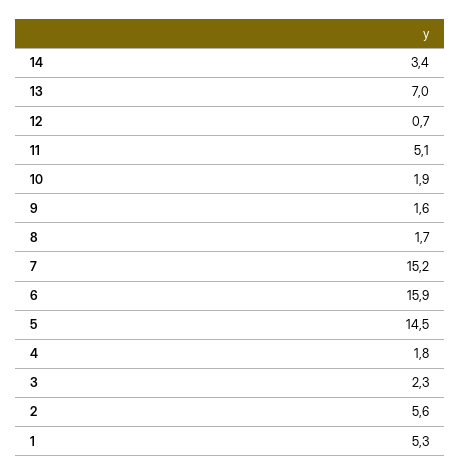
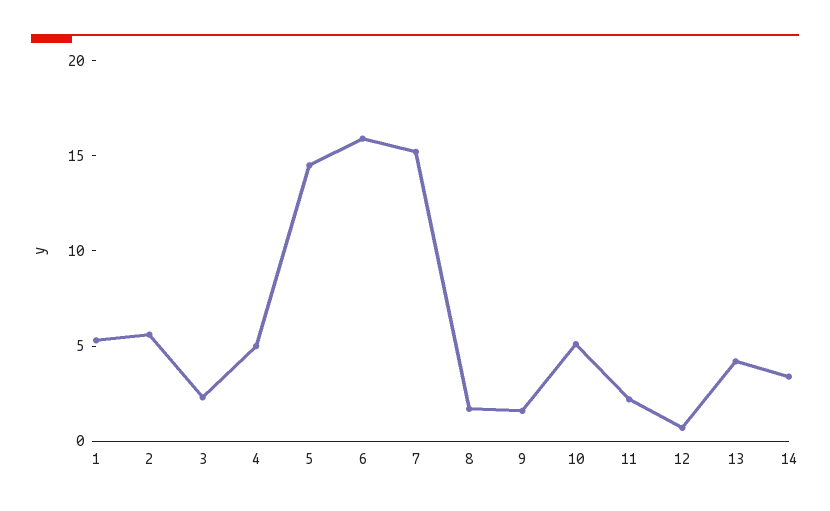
  {
    "14": 3.4,
-   "13": 7,
+   "13": 4,
    "12": 0.7,
-   "11": 5.1,
+   "11": 2,
-   "10": 1.9,
+   "10": 5,
    "9": 1.6,
    "8": 1.7,
    "7": 15.2,
    "6": 15.9,
    "5": 14.5,
-   "4": 1.8,
+   "4": 5,
    "3": 2.3,
    "2": 5.6,
    "1": 5.3
  }

